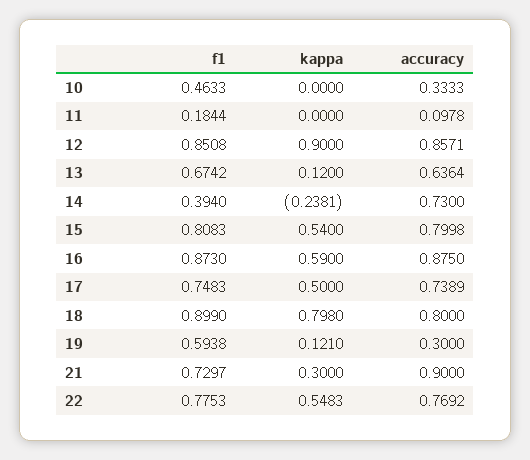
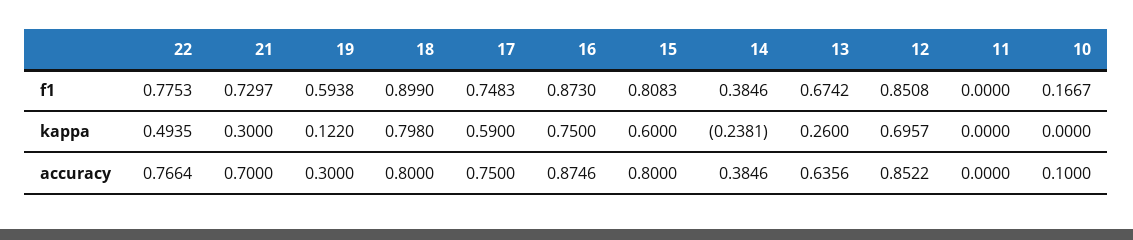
  {
    "f1": {
-     "10": 0.4633,
+     "10": 0.1667,
-     "11": 0.1844,
+     "11": 0,
      "12": 0.8508,
      "13": 0.6742,
-     "14": 0.394,
+     "14": 0.3846,
      "15": 0.8083,
      "16": 0.873,
      "17": 0.7483,
      "18": 0.899,
      "19": 0.5938,
      "21": 0.7297,
      "22": 0.7753
    },
    "kappa": {
      "10": 0,
      "11": 0,
-     "12": 0.9,
+     "12": 0.6957,
-     "13": 0.12,
+     "13": 0.26,
      "14": -0.2381,
-     "15": 0.54,
+     "15": 0.6,
-     "16": 0.59,
+     "16": 0.75,
-     "17": 0.5,
+     "17": 0.59,
      "18": 0.798,
-     "19": 0.121,
+     "19": 0.122,
      "21": 0.3,
-     "22": 0.5483
+     "22": 0.4935
    },
    "accuracy": {
-     "10": 0.3333,
+     "10": 0.1,
-     "11": 0.0978,
+     "11": 0,
-     "12": 0.8571,
+     "12": 0.8522,
-     "13": 0.6364,
+     "13": 0.6356,
-     "14": 0.73,
+     "14": 0.3846,
-     "15": 0.7998,
+     "15": 0.8,
-     "16": 0.875,
+     "16": 0.8746,
-     "17": 0.7389,
+     "17": 0.75,
      "18": 0.8,
      "19": 0.3,
-     "21": 0.9,
+     "21": 0.7,
-     "22": 0.7692
+     "22": 0.7664
    }
  }

